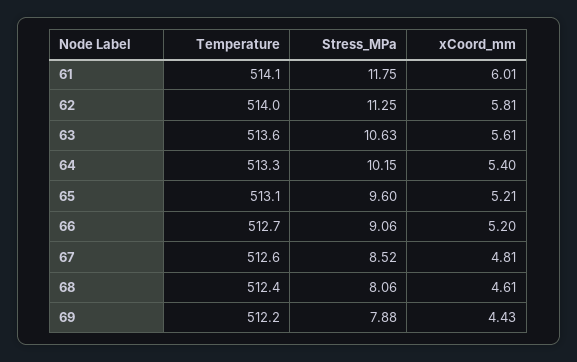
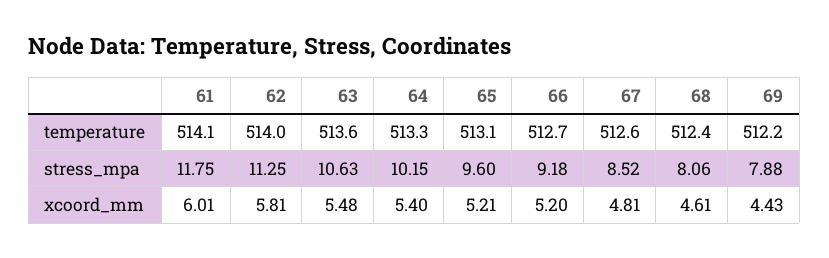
  {
    "Temperature": {
      "61": 514.1,
      "62": 514,
      "63": 513.6,
      "64": 513.3,
      "65": 513.1,
      "66": 512.7,
      "67": 512.6,
      "68": 512.4,
      "69": 512.2
    },
    "Stress_MPa": {
      "61": 11.75,
      "62": 11.25,
      "63": 10.63,
      "64": 10.15,
      "65": 9.6,
-     "66": 9.06,
+     "66": 9.18,
      "67": 8.52,
      "68": 8.06,
      "69": 7.88
    },
    "xCoord_mm": {
      "61": 6.01,
      "62": 5.81,
-     "63": 5.61,
+     "63": 5.48,
      "64": 5.4,
      "65": 5.21,
      "66": 5.2,
      "67": 4.81,
      "68": 4.61,
      "69": 4.43
    }
  }

